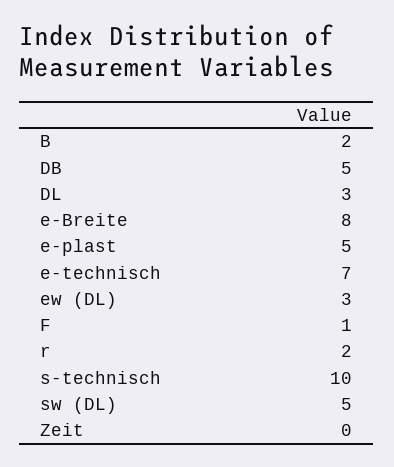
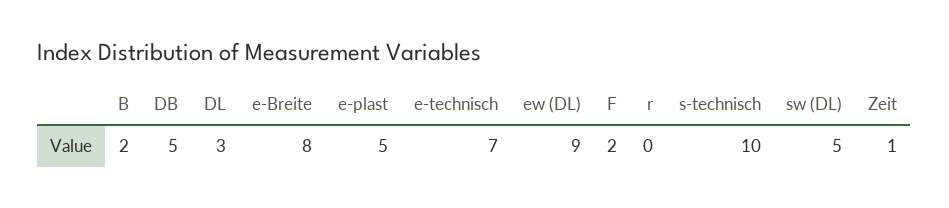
  {
    "B": 2,
    "DB": 5,
    "DL": 3,
    "e-Breite": 8,
    "e-plast": 5,
    "e-technisch": 7,
-   "ew (DL)": 3,
+   "ew (DL)": 9,
-   "F": 1,
+   "F": 2,
-   "r": 2,
+   "r": 0,
    "s-technisch": 10,
    "sw (DL)": 5,
-   "Zeit": 0
+   "Zeit": 1
  }

